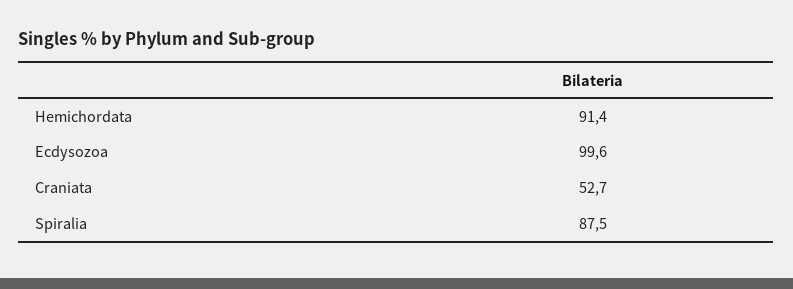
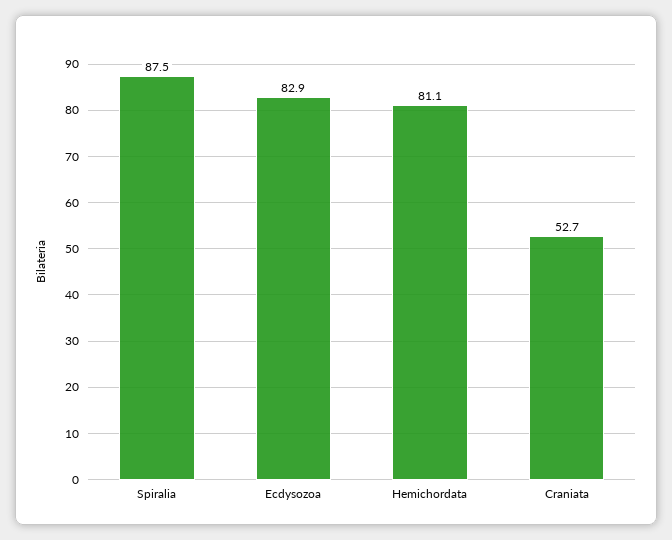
  {
-   "Hemichordata": 91.4,
+   "Hemichordata": 81.1,
-   "Ecdysozoa": 99.6,
+   "Ecdysozoa": 82.9,
    "Craniata": 52.7,
    "Spiralia": 87.5
  }

